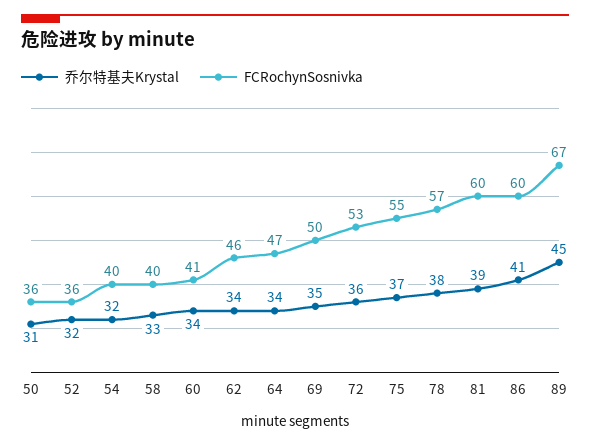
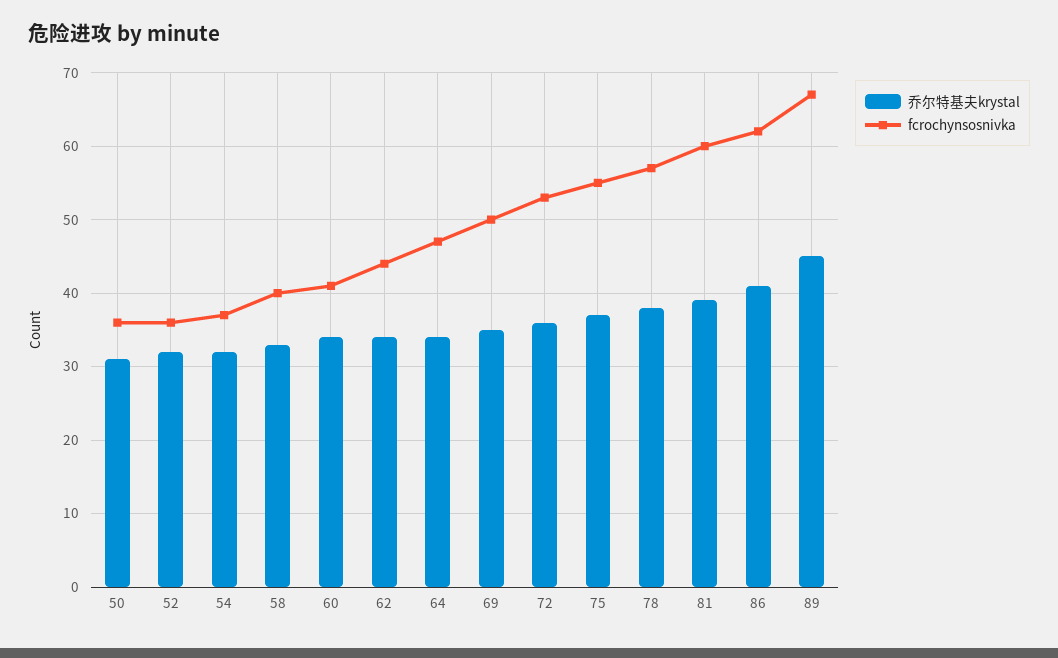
  {
    "乔尔特基夫Krystal": {
      "50": 31,
      "52": 32,
      "54": 32,
      "58": 33,
      "60": 34,
      "62": 34,
      "64": 34,
      "69": 35,
      "72": 36,
      "75": 37,
      "78": 38,
      "81": 39,
      "86": 41,
      "89": 45
    },
    "FCRochynSosnivka": {
      "50": 36,
      "52": 36,
-     "54": 40,
+     "54": 37,
      "58": 40,
      "60": 41,
-     "62": 46,
+     "62": 44,
      "64": 47,
      "69": 50,
      "72": 53,
      "75": 55,
      "78": 57,
      "81": 60,
-     "86": 60,
+     "86": 62,
      "89": 67
    }
  }

